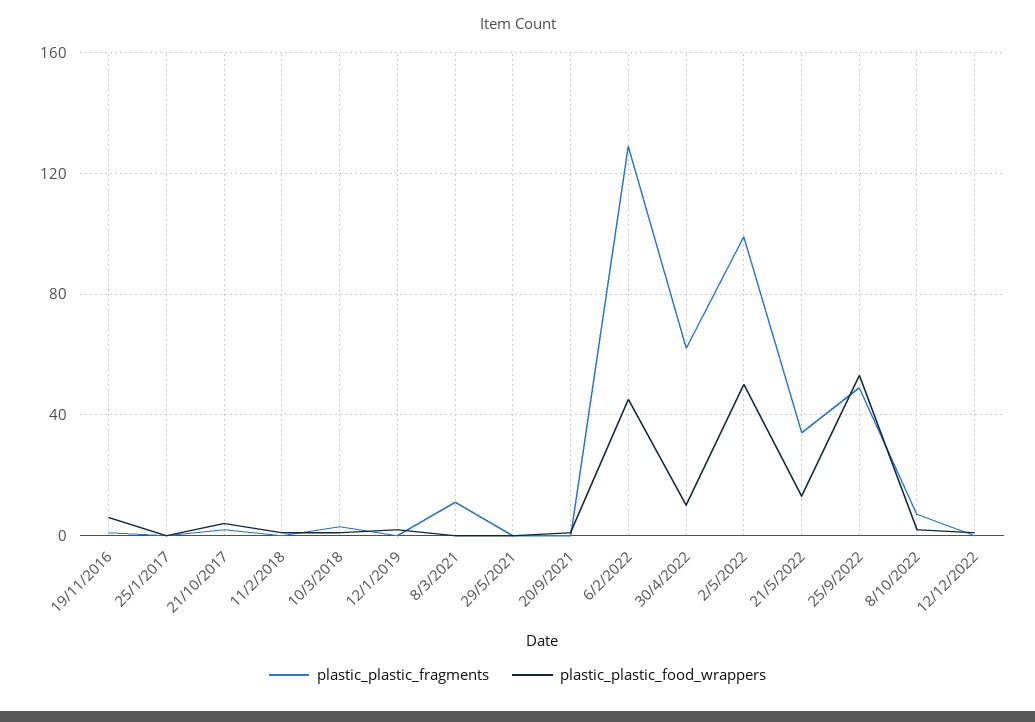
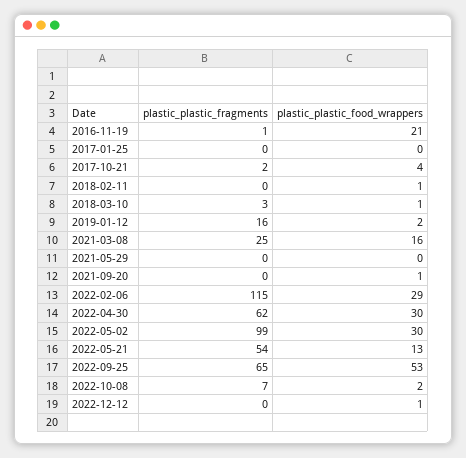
  {
    "plastic_plastic_fragments": {
      "19/11/2016": 1,
      "25/1/2017": 0,
      "21/10/2017": 2,
      "11/2/2018": 0,
      "10/3/2018": 3,
-     "12/1/2019": 0,
+     "12/1/2019": 16,
-     "8/3/2021": 10,
+     "8/3/2021": 25,
      "29/5/2021": 0,
      "20/9/2021": 0,
-     "6/2/2022": 130,
+     "6/2/2022": 115,
      "30/4/2022": 62,
      "2/5/2022": 99,
-     "21/5/2022": 35,
+     "21/5/2022": 54,
-     "25/9/2022": 50,
+     "25/9/2022": 65,
      "8/10/2022": 7,
      "12/12/2022": 0
    },
    "plastic_plastic_food_wrappers": {
-     "19/11/2016": 5,
+     "19/11/2016": 21,
      "25/1/2017": 0,
      "21/10/2017": 4,
      "11/2/2018": 1,
      "10/3/2018": 1,
      "12/1/2019": 2,
-     "8/3/2021": 0,
+     "8/3/2021": 16,
      "29/5/2021": 0,
      "20/9/2021": 1,
-     "6/2/2022": 45,
+     "6/2/2022": 29,
-     "30/4/2022": 10,
+     "30/4/2022": 30,
-     "2/5/2022": 50,
+     "2/5/2022": 30,
      "21/5/2022": 13,
      "25/9/2022": 53,
      "8/10/2022": 2,
      "12/12/2022": 1
    }
  }

